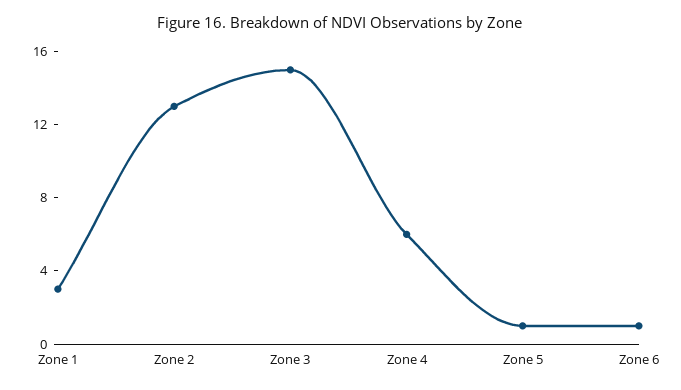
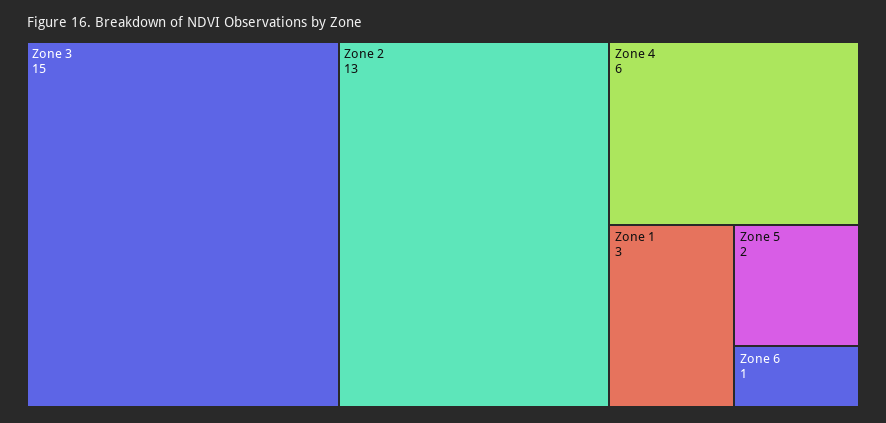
  {
    "Zone 1": 3,
    "Zone 2": 13,
    "Zone 3": 15,
    "Zone 4": 6,
-   "Zone 5": 1,
+   "Zone 5": 2,
    "Zone 6": 1
  }

